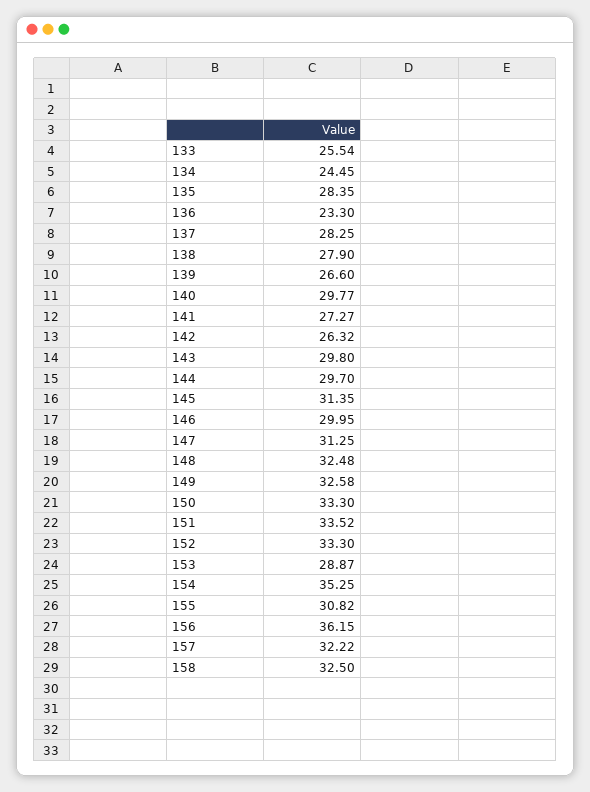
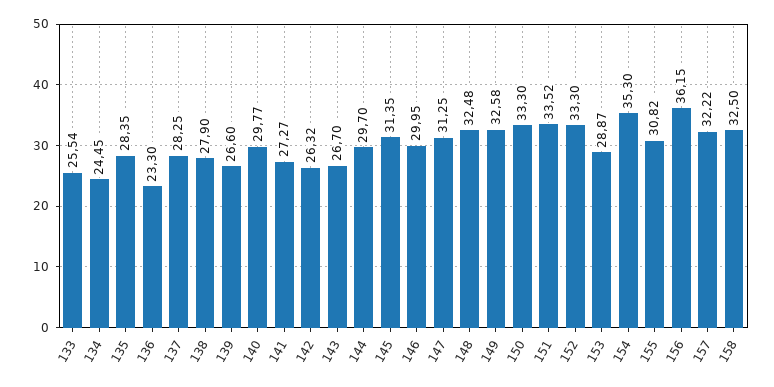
  {
    "133": 25.54,
    "134": 24.45,
    "135": 28.35,
    "136": 23.3,
    "137": 28.25,
    "138": 27.9,
    "139": 26.6,
    "140": 29.77,
    "141": 27.27,
    "142": 26.32,
-   "143": 29.8,
+   "143": 26.7,
    "144": 29.7,
    "145": 31.35,
    "146": 29.95,
    "147": 31.25,
    "148": 32.48,
    "149": 32.58,
    "150": 33.3,
    "151": 33.52,
    "152": 33.3,
    "153": 28.87,
-   "154": 35.25,
+   "154": 35.3,
    "155": 30.82,
    "156": 36.15,
    "157": 32.22,
    "158": 32.5
  }

